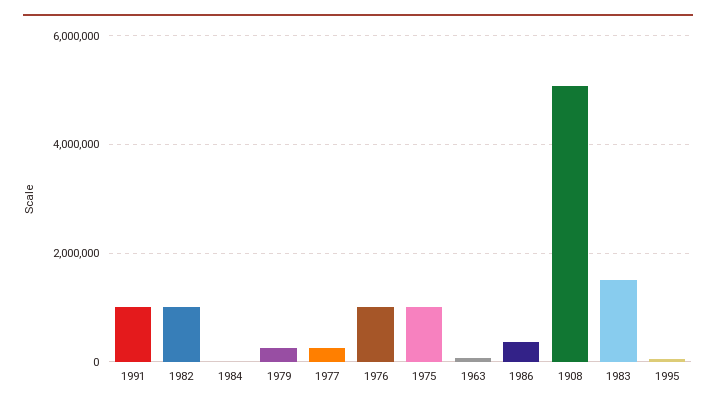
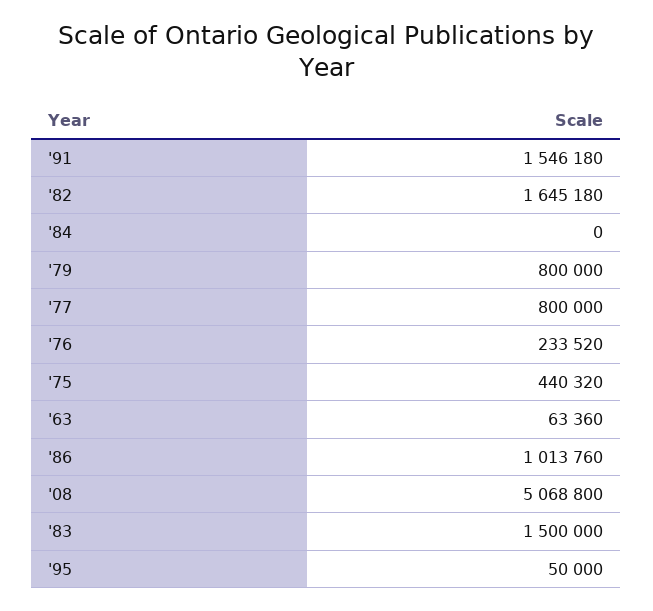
  {
-   "1991": 1000000,
+   "1991": 1546180,
-   "1982": 1000000,
+   "1982": 1645180,
    "1984": 0,
-   "1979": 200000,
+   "1979": 800000,
-   "1977": 200000,
+   "1977": 800000,
-   "1976": 1000000,
+   "1976": 233520,
-   "1975": 1000000,
+   "1975": 440320,
    "1963": 63360,
-   "1986": 400000,
+   "1986": 1013760,
    "1908": 5068800,
    "1983": 1500000,
    "1995": 50000
  }

